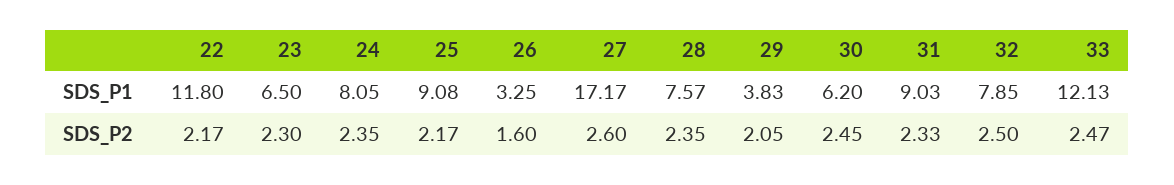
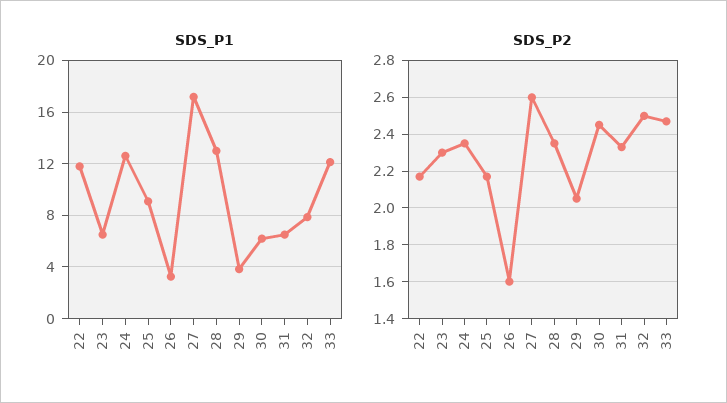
  {
    "SDS_P1": {
      "22": 11.8,
      "23": 6.5,
-     "24": 8.05,
+     "24": 12.5,
      "25": 9.08,
      "26": 3.25,
      "27": 17.17,
-     "28": 7.57,
+     "28": 13,
      "29": 3.83,
      "30": 6.2,
-     "31": 9.03,
+     "31": 6.5,
      "32": 7.85,
      "33": 12.13
    },
    "SDS_P2": {
      "22": 2.17,
      "23": 2.3,
      "24": 2.35,
      "25": 2.17,
      "26": 1.6,
      "27": 2.6,
      "28": 2.35,
      "29": 2.05,
      "30": 2.45,
      "31": 2.33,
      "32": 2.5,
      "33": 2.47
    }
  }

